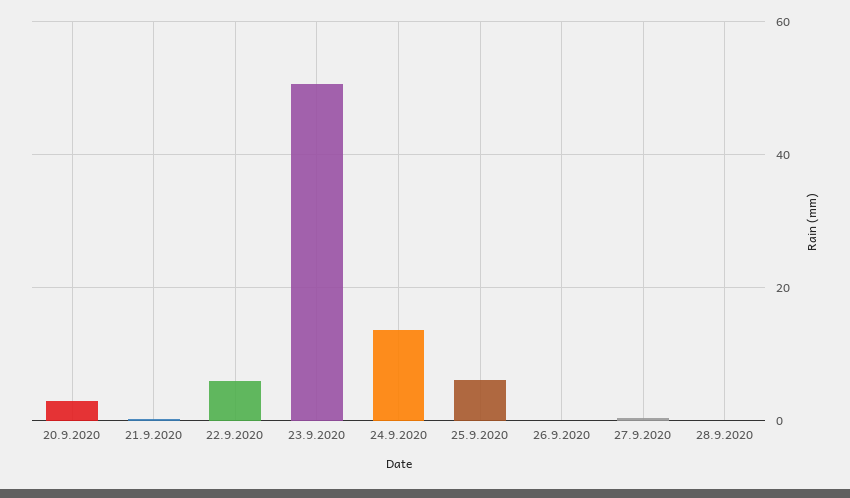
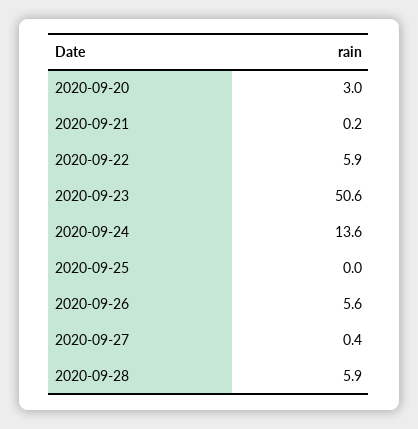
  {
    "20.9.2020": 3,
    "21.9.2020": 0.2,
    "22.9.2020": 5.9,
    "23.9.2020": 50.6,
    "24.9.2020": 13.6,
-   "25.9.2020": 6,
+   "25.9.2020": 0,
-   "26.9.2020": 0,
+   "26.9.2020": 5.6,
    "27.9.2020": 0.4,
-   "28.9.2020": 0
+   "28.9.2020": 5.9
  }

